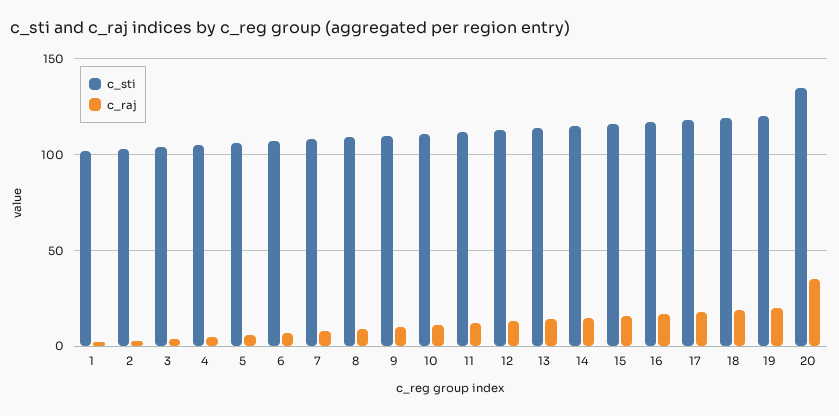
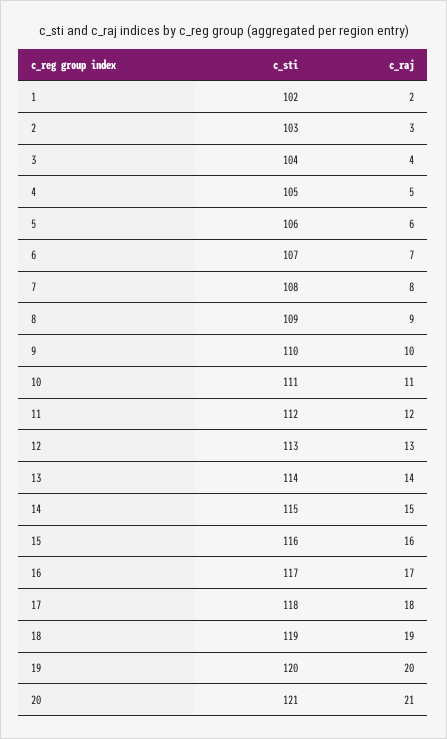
  {
    "c_sti": {
      "1": 102,
      "2": 103,
      "3": 104,
      "4": 105,
      "5": 106,
      "6": 107,
      "7": 108,
      "8": 109,
      "9": 110,
      "10": 111,
      "11": 112,
      "12": 113,
      "13": 114,
      "14": 115,
      "15": 116,
      "16": 117,
      "17": 118,
      "18": 119,
      "19": 120,
-     "20": 135
+     "20": 121
    },
    "c_raj": {
      "1": 2,
      "2": 3,
      "3": 4,
      "4": 5,
      "5": 6,
      "6": 7,
      "7": 8,
      "8": 9,
      "9": 10,
      "10": 11,
      "11": 12,
      "12": 13,
      "13": 14,
      "14": 15,
      "15": 16,
      "16": 17,
      "17": 18,
      "18": 19,
      "19": 20,
-     "20": 35
+     "20": 21
    }
  }

